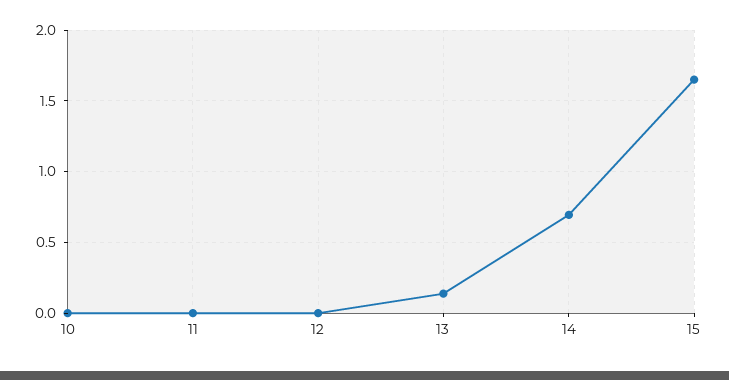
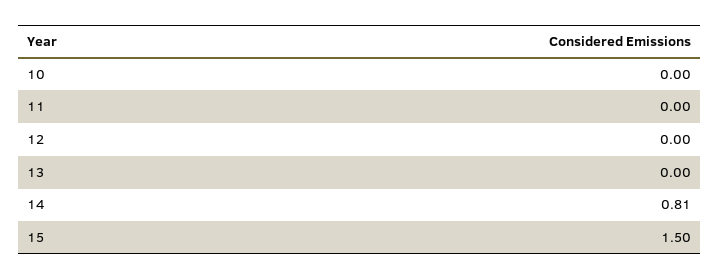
  {
    "10": 0,
    "11": 0,
    "12": 0,
-   "13": 0.15,
+   "13": 0,
-   "14": 0.7,
+   "14": 0.81,
-   "15": 1.65
+   "15": 1.5
  }

